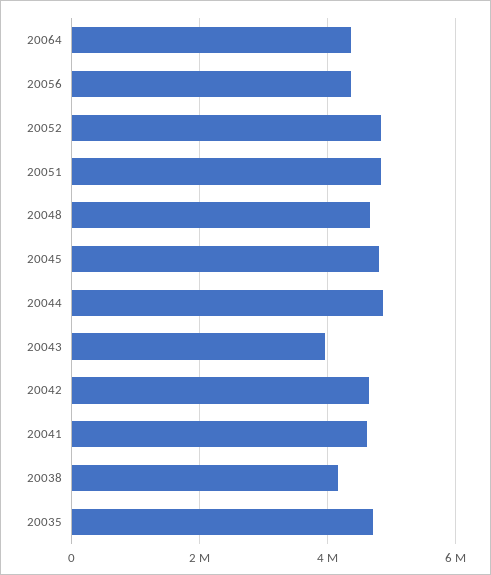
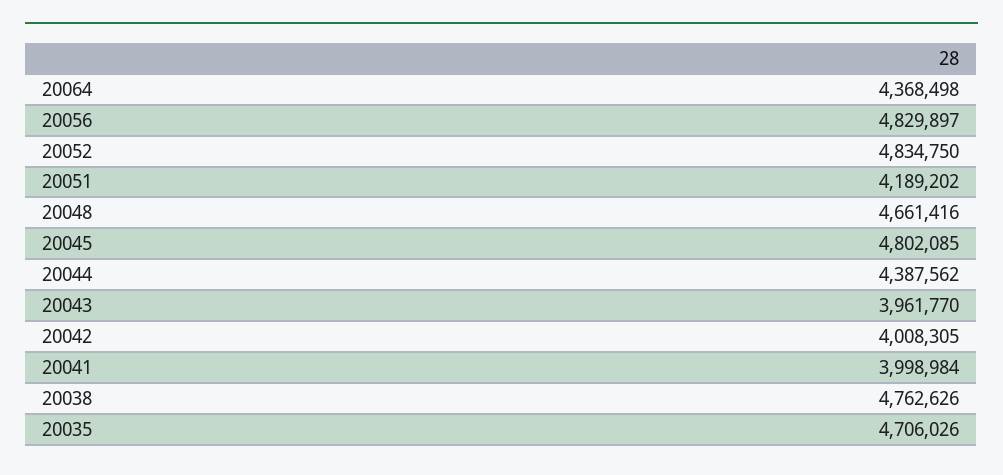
  {
    "20064": 4368498,
-   "20056": 4400000,
+   "20056": 4829897,
    "20052": 4834750,
-   "20051": 4800000,
+   "20051": 4189202,
    "20048": 4661416,
    "20045": 4802085,
-   "20044": 4800000,
+   "20044": 4387562,
    "20043": 3961770,
-   "20042": 4600000,
+   "20042": 4008305,
-   "20041": 4600000,
+   "20041": 3998984,
-   "20038": 4200000,
+   "20038": 4762626,
    "20035": 4706026
  }

